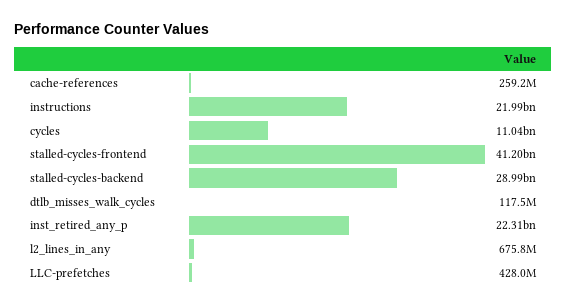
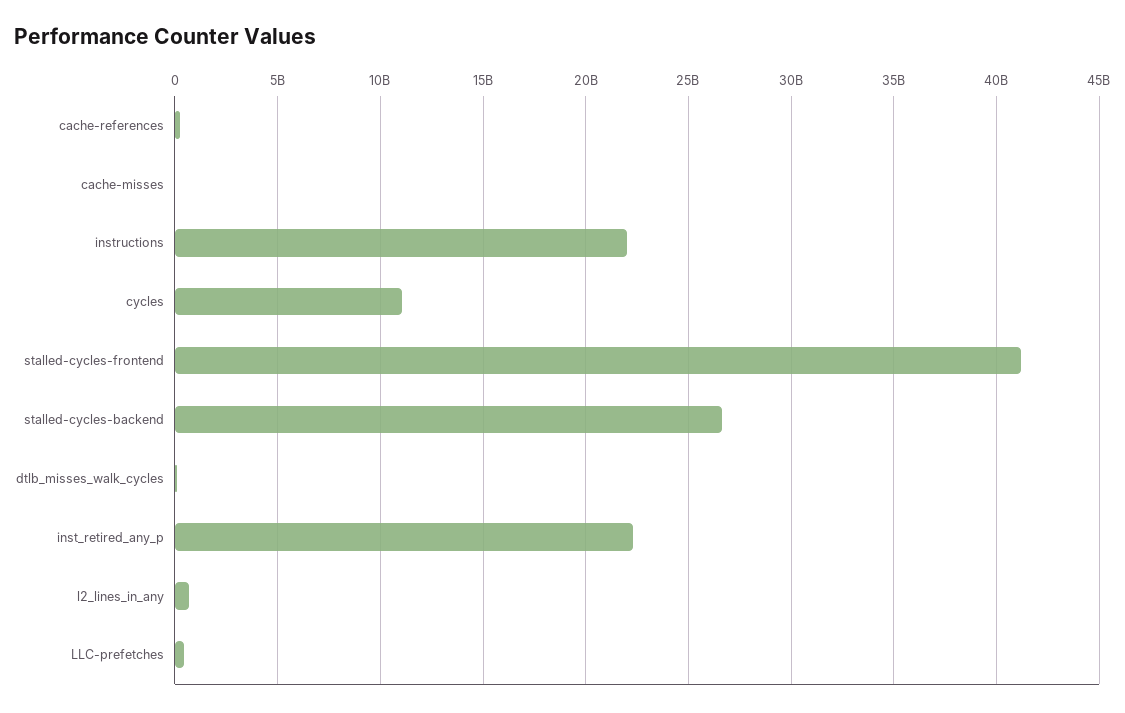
  {
    "cache-references": 259200000,
    "instructions": 21990000000,
    "cycles": 11040000000,
    "stalled-cycles-frontend": 41200000000,
-   "stalled-cycles-backend": 28990000000,
+   "stalled-cycles-backend": 26500000000,
    "dtlb_misses_walk_cycles": 117500000,
    "inst_retired_any_p": 22310000000,
    "l2_lines_in_any": 675800000,
-   "LLC-prefetches": 428000000
+   "LLC-prefetches": 428000000,
+   "cache-misses": 0
  }

